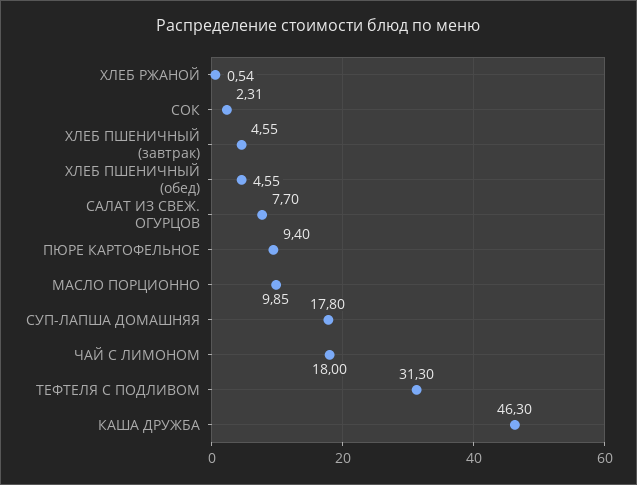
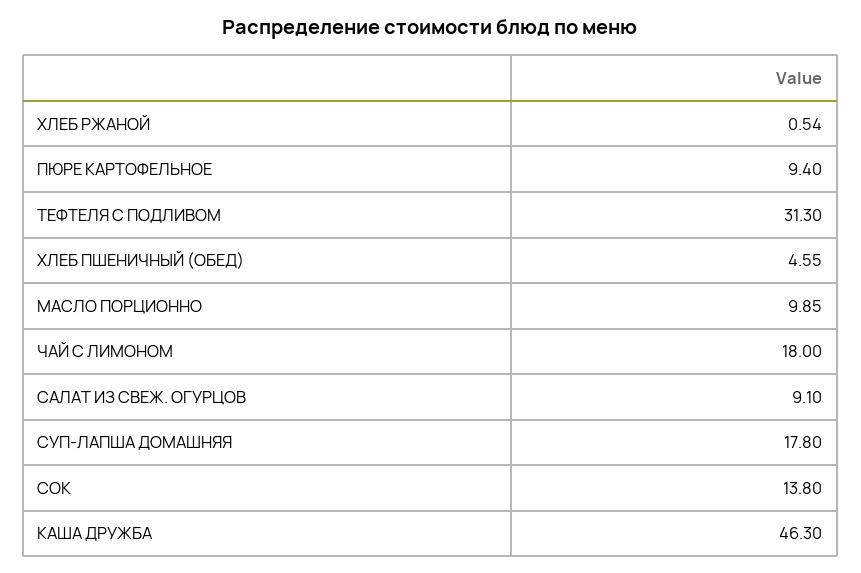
  {
    "ХЛЕБ РЖАНОЙ": 0.54,
-   "СОК": 2.31,
+   "СОК": 13.8,
-   "ХЛЕБ ПШЕНИЧНЫЙ (завтрак)": 4.55,
    "ХЛЕБ ПШЕНИЧНЫЙ (обед)": 4.55,
-   "САЛАТ ИЗ СВЕЖ. ОГУРЦОВ": 7.7,
+   "САЛАТ ИЗ СВЕЖ. ОГУРЦОВ": 9.1,
    "ПЮРЕ КАРТОФЕЛЬНОЕ": 9.4,
    "МАСЛО ПОРЦИОННО": 9.85,
    "СУП-ЛАПША ДОМАШНЯЯ": 17.8,
    "ЧАЙ С ЛИМОНОМ": 18,
    "ТЕФТЕЛЯ С ПОДЛИВОМ": 31.3,
    "КАША ДРУЖБА": 46.3
  }

